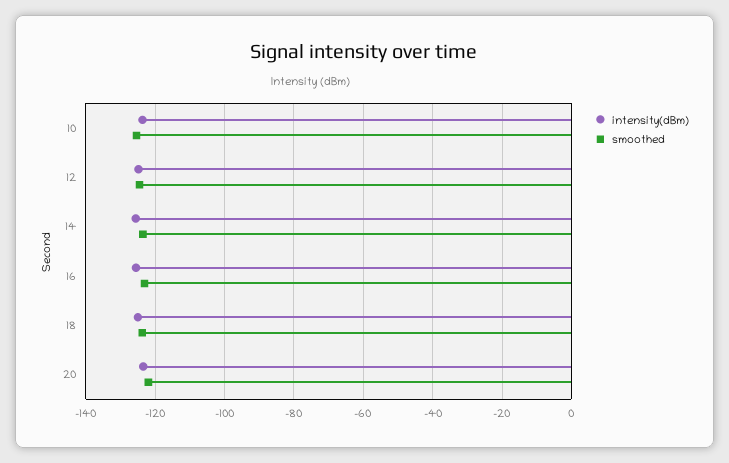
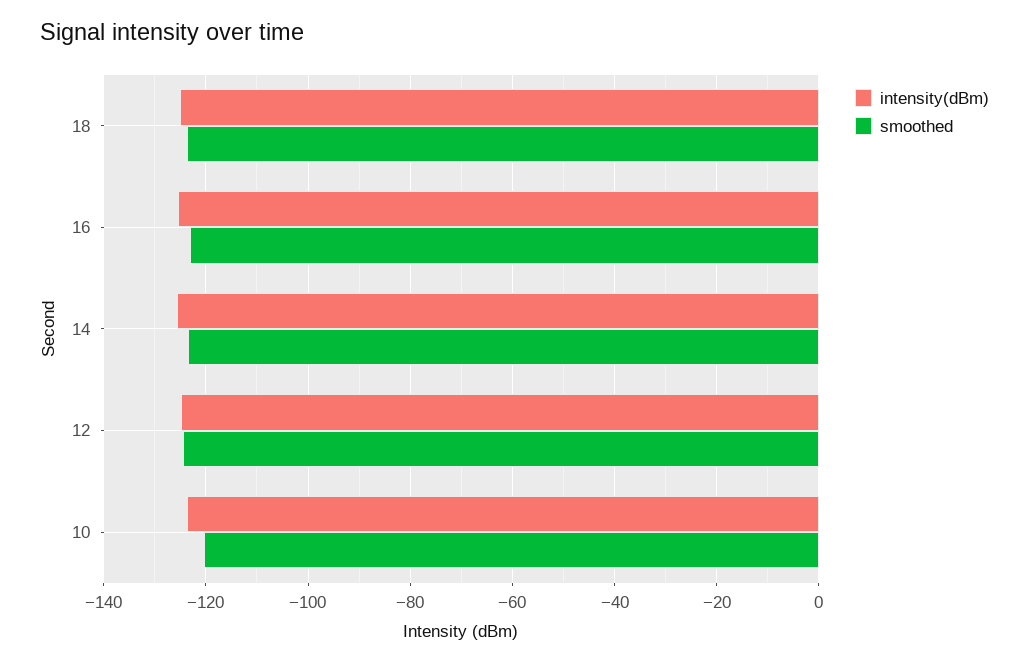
  {
    "intensity(dBm)": {
      "10": -124,
      "12": -124,
      "14": -126,
      "16": -126,
-     "18": -126,
+     "18": -126
-     "20": -124
    },
    "smoothed": {
-     "10": -126,
+     "10": -120,
      "12": -124,
      "14": -124,
      "16": -124,
-     "18": -124,
+     "18": -124
-     "20": -122
    }
  }

